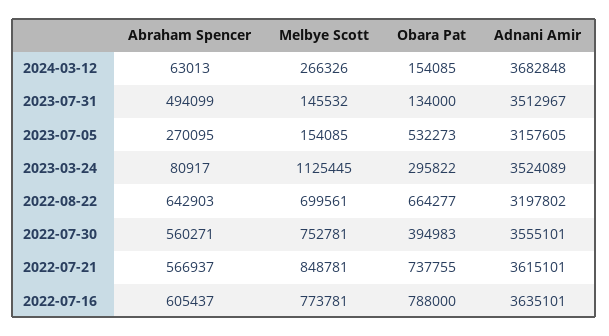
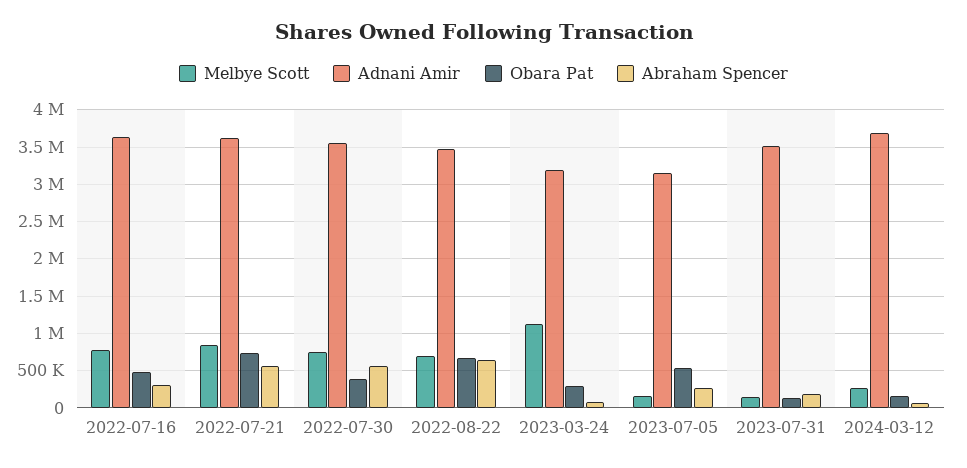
  {
    "Abraham Spencer": {
      "2024-03-12": 63013,
-     "2023-07-31": 494099,
+     "2023-07-31": 200000,
      "2023-07-05": 270095,
      "2023-03-24": 80917,
      "2022-08-22": 642903,
      "2022-07-30": 560271,
      "2022-07-21": 566937,
-     "2022-07-16": 605437
+     "2022-07-16": 300000
    },
    "Melbye Scott": {
      "2024-03-12": 266326,
      "2023-07-31": 145532,
      "2023-07-05": 154085,
      "2023-03-24": 1125445,
      "2022-08-22": 699561,
      "2022-07-30": 752781,
      "2022-07-21": 848781,
      "2022-07-16": 773781
    },
    "Obara Pat": {
      "2024-03-12": 154085,
      "2023-07-31": 134000,
      "2023-07-05": 532273,
      "2023-03-24": 295822,
      "2022-08-22": 664277,
      "2022-07-30": 394983,
      "2022-07-21": 737755,
-     "2022-07-16": 788000
+     "2022-07-16": 500000
    },
    "Adnani Amir": {
      "2024-03-12": 3682848,
      "2023-07-31": 3512967,
      "2023-07-05": 3157605,
-     "2023-03-24": 3524089,
+     "2023-03-24": 3200000,
-     "2022-08-22": 3197802,
+     "2022-08-22": 3500000,
      "2022-07-30": 3555101,
      "2022-07-21": 3615101,
      "2022-07-16": 3635101
    }
  }

